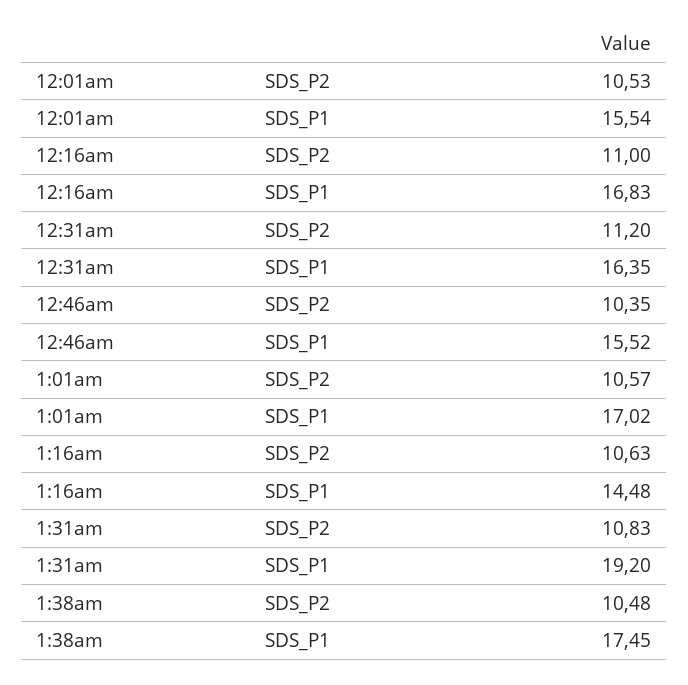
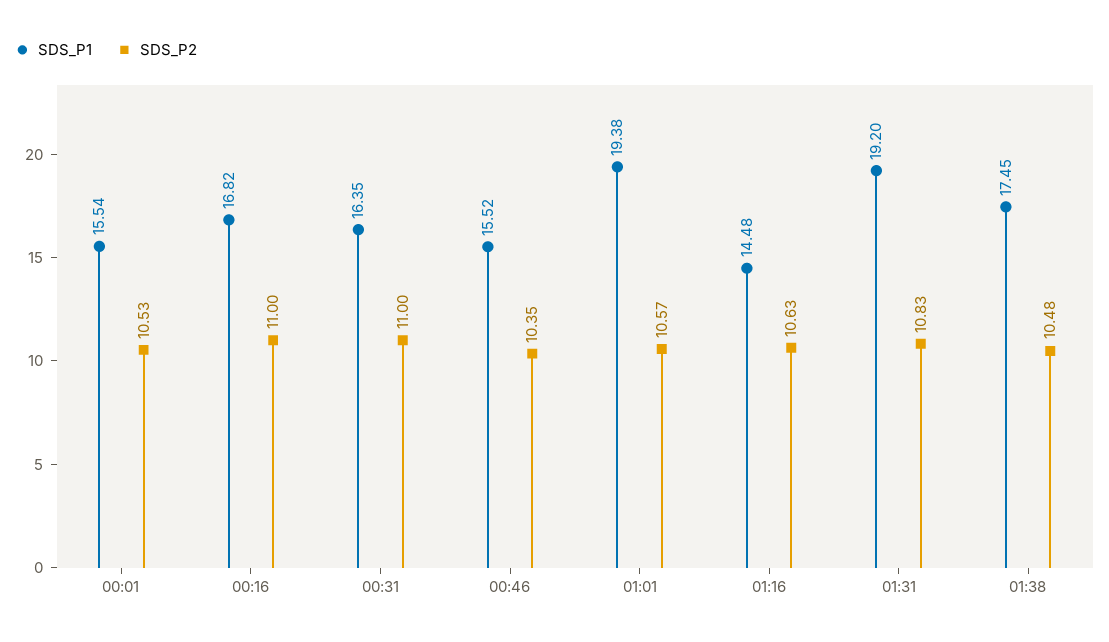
  {
    "SDS_P2": {
      "12:01am": 10.53,
      "12:16am": 11,
-     "12:31am": 11.2,
+     "12:31am": 11,
      "12:46am": 10.35,
      "1:01am": 10.57,
      "1:16am": 10.63,
      "1:31am": 10.83,
      "1:38am": 10.48
    },
    "SDS_P1": {
      "12:01am": 15.54,
-     "12:16am": 16.83,
+     "12:16am": 16.82,
      "12:31am": 16.35,
      "12:46am": 15.52,
-     "1:01am": 17.02,
+     "1:01am": 19.38,
      "1:16am": 14.48,
      "1:31am": 19.2,
      "1:38am": 17.45
    }
  }

